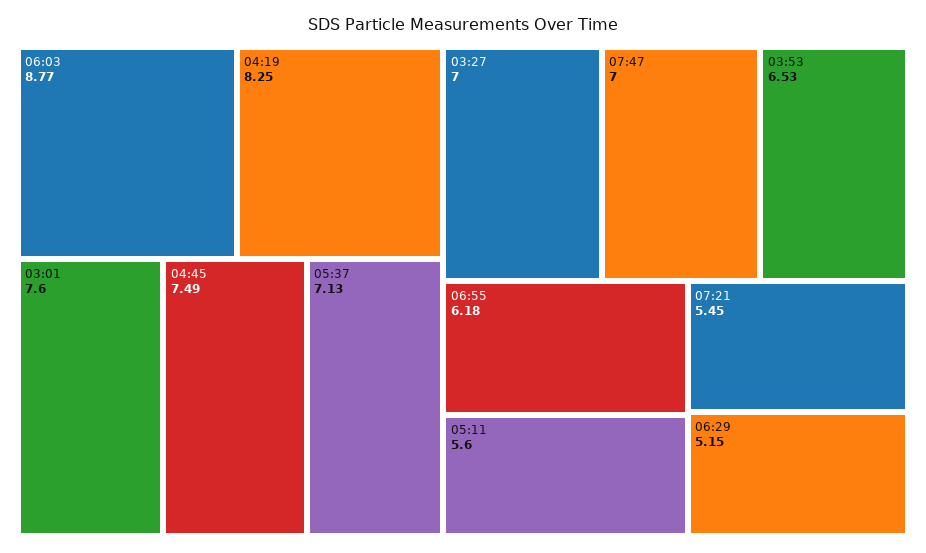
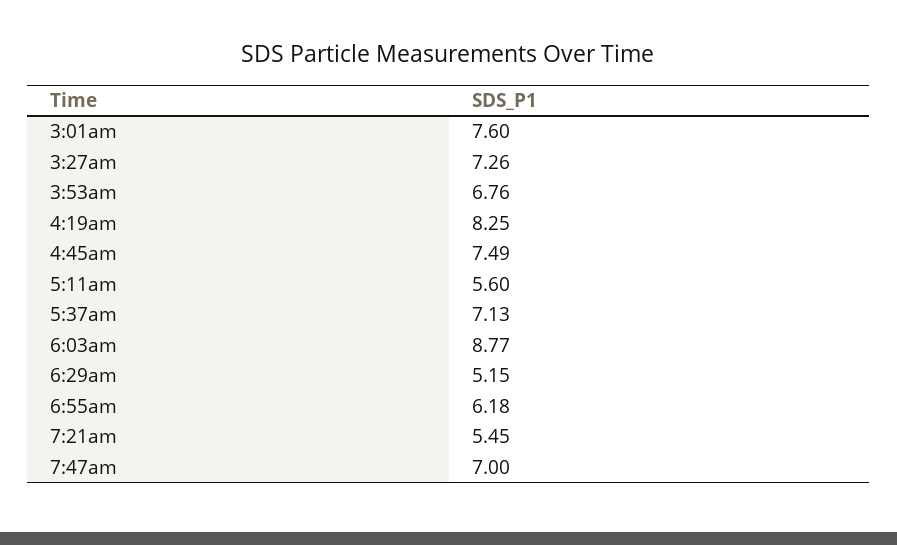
  {
    "06:03": 8.77,
    "04:19": 8.25,
    "03:01": 7.6,
    "04:45": 7.49,
    "05:37": 7.13,
-   "03:27": 7,
+   "03:27": 7.26,
    "07:47": 7,
-   "03:53": 6.53,
+   "03:53": 6.76,
    "06:55": 6.18,
    "05:11": 5.6,
    "07:21": 5.45,
    "06:29": 5.15
  }

